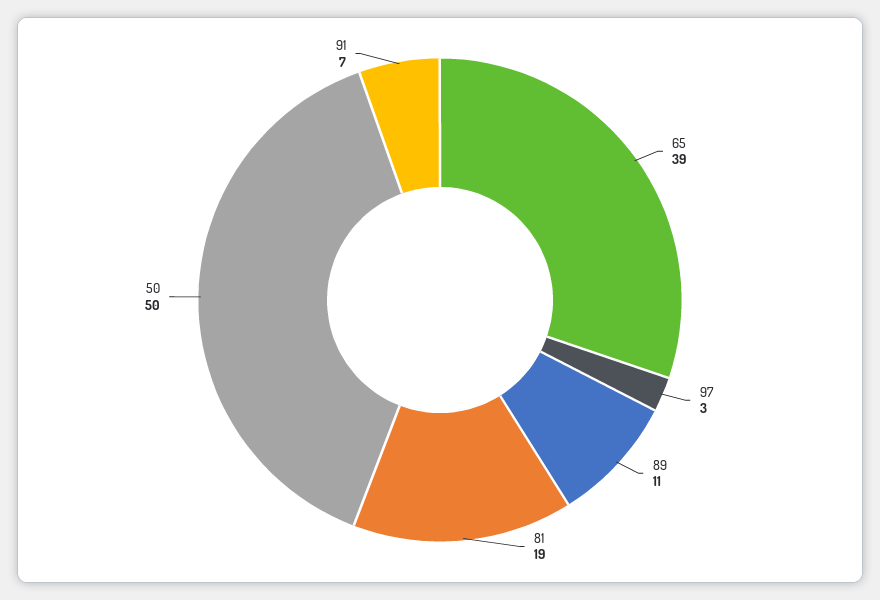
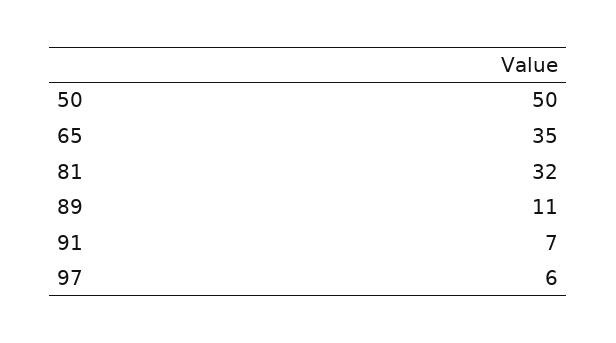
  {
-   "65": 39,
+   "65": 35,
-   "97": 3,
+   "97": 6,
    "89": 11,
-   "81": 19,
+   "81": 32,
    "50": 50,
    "91": 7
  }

